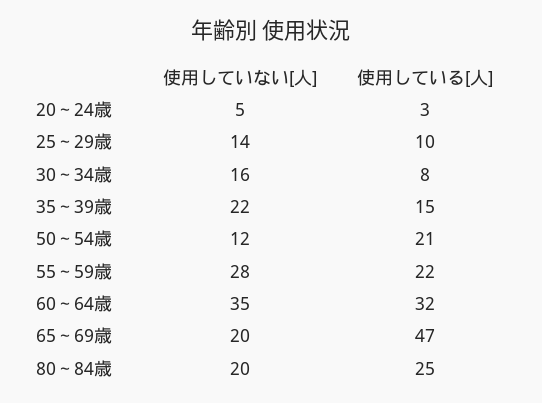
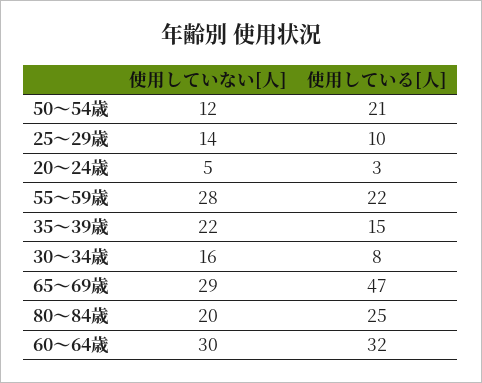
  {
    "使用していない[人]": {
      "20～24歳": 5,
      "25～29歳": 14,
      "30～34歳": 16,
      "35～39歳": 22,
      "50～54歳": 12,
      "55～59歳": 28,
-     "60～64歳": 35,
+     "60～64歳": 30,
-     "65～69歳": 20,
+     "65～69歳": 29,
      "80～84歳": 20
    },
    "使用している[人]": {
      "20～24歳": 3,
      "25～29歳": 10,
      "30～34歳": 8,
      "35～39歳": 15,
      "50～54歳": 21,
      "55～59歳": 22,
      "60～64歳": 32,
      "65～69歳": 47,
      "80～84歳": 25
    }
  }

